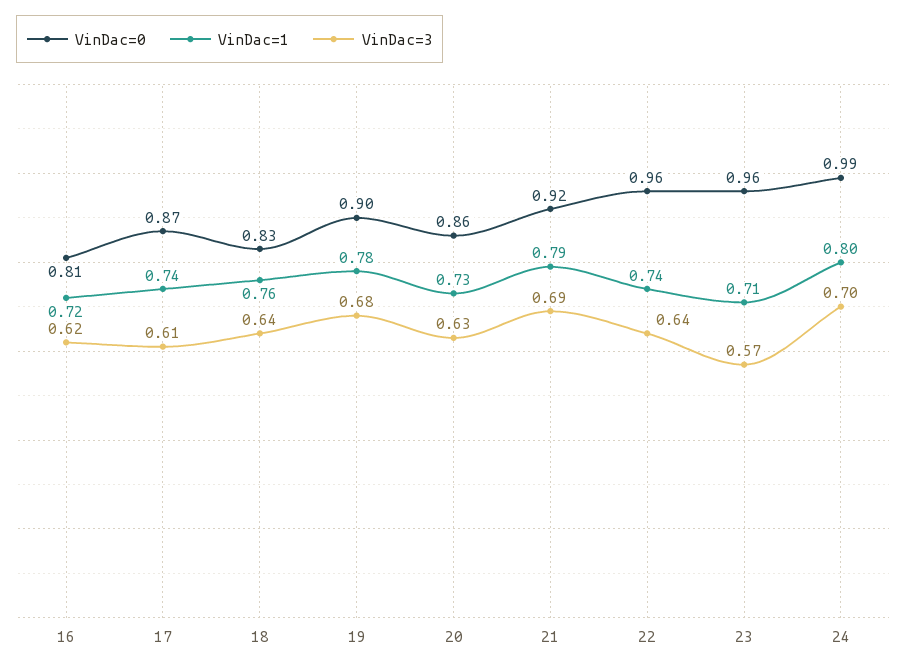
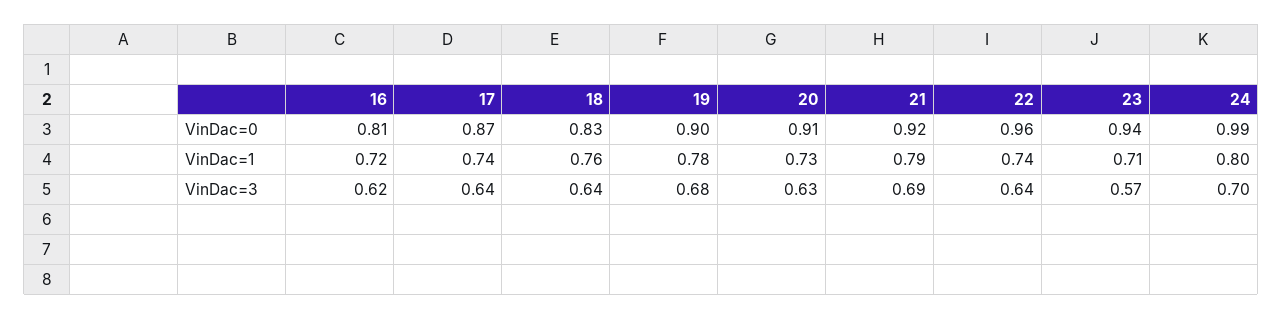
  {
    "VinDac=0": {
      "16": 0.81,
      "17": 0.87,
      "18": 0.83,
      "19": 0.9,
-     "20": 0.86,
+     "20": 0.91,
      "21": 0.92,
      "22": 0.96,
-     "23": 0.96,
+     "23": 0.94,
      "24": 0.99
    },
    "VinDac=1": {
      "16": 0.72,
      "17": 0.74,
      "18": 0.76,
      "19": 0.78,
      "20": 0.73,
      "21": 0.79,
      "22": 0.74,
      "23": 0.71,
      "24": 0.8
    },
    "VinDac=3": {
      "16": 0.62,
-     "17": 0.61,
+     "17": 0.64,
      "18": 0.64,
      "19": 0.68,
      "20": 0.63,
      "21": 0.69,
      "22": 0.64,
      "23": 0.57,
      "24": 0.7
    }
  }

